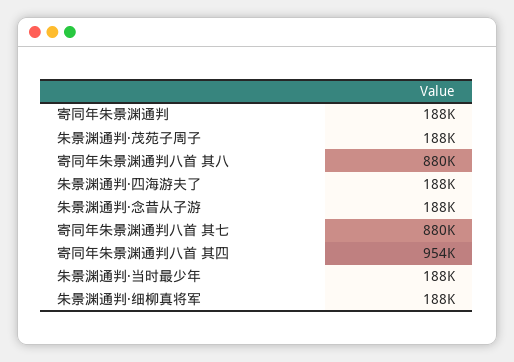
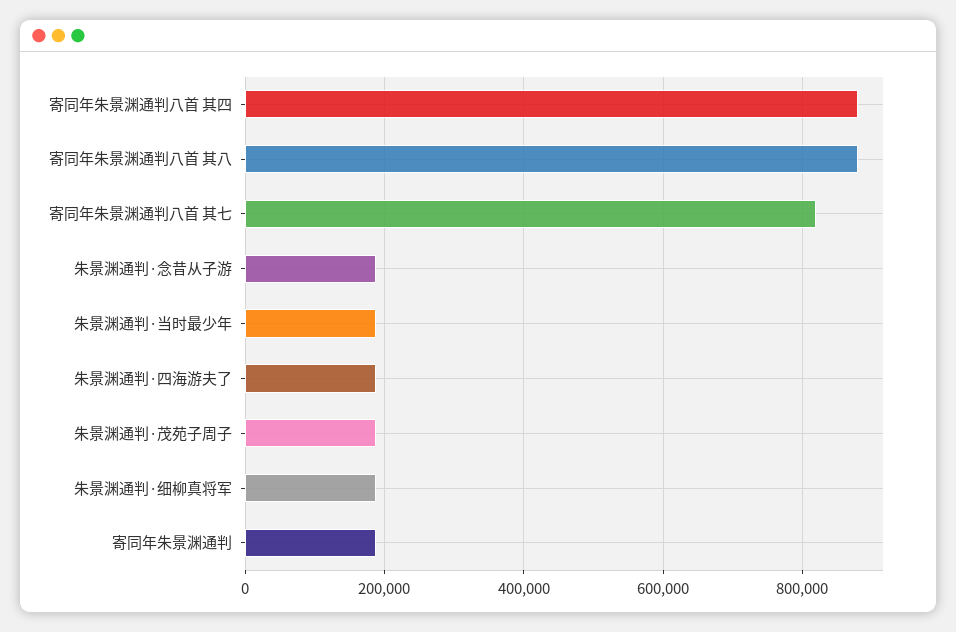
  {
    "寄同年朱景渊通判": 188000,
    "朱景渊通判·茂苑子周子": 188000,
    "寄同年朱景渊通判八首 其八": 880000,
    "朱景渊通判·四海游夫了": 188000,
    "朱景渊通判·念昔从子游": 188000,
-   "寄同年朱景渊通判八首 其七": 880000,
+   "寄同年朱景渊通判八首 其七": 820000,
-   "寄同年朱景渊通判八首 其四": 954000,
+   "寄同年朱景渊通判八首 其四": 880000,
    "朱景渊通判·当时最少年": 188000,
    "朱景渊通判·细柳真将军": 188000
  }

